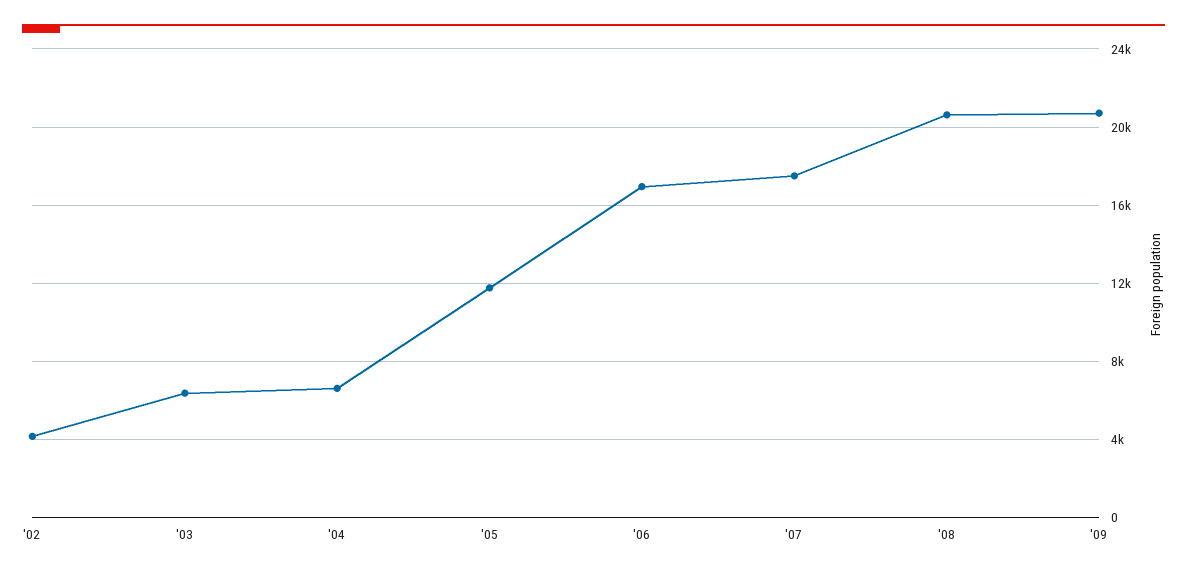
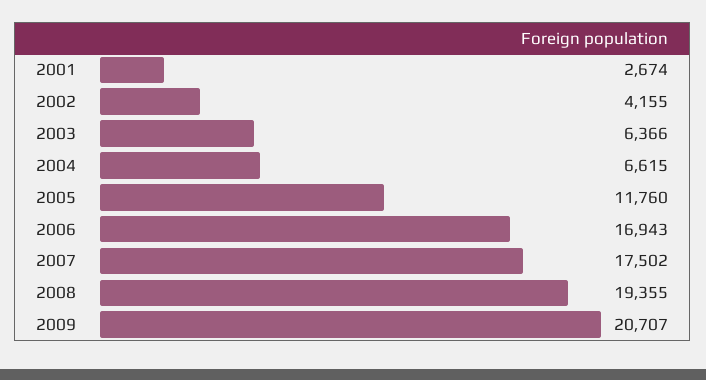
  {
    "'02": 4155,
    "'03": 6366,
    "'04": 6615,
    "'05": 11760,
    "'06": 16943,
    "'07": 17502,
-   "'08": 20500,
+   "'08": 19355,
-   "'09": 20707
+   "'09": 20707,
+   "2001": 2674
  }

